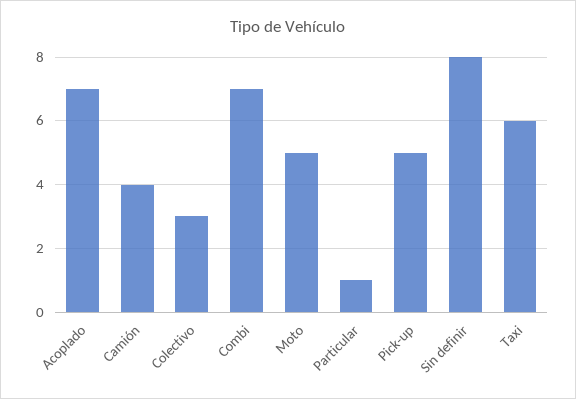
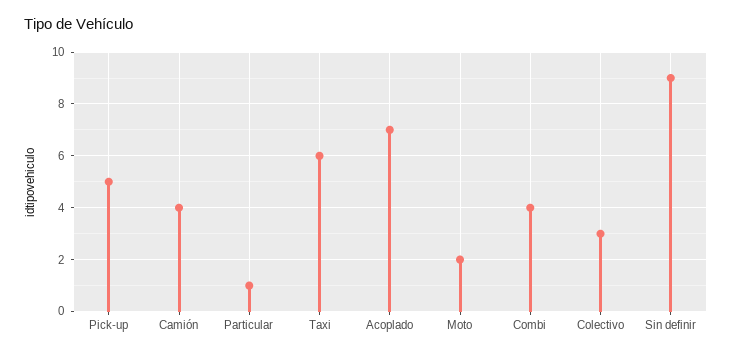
  {
    "Acoplado": 7,
    "Camión": 4,
    "Colectivo": 3,
-   "Combi": 7,
+   "Combi": 4,
-   "Moto": 5,
+   "Moto": 2,
    "Particular": 1,
    "Pick-up": 5,
-   "Sin definir": 8,
+   "Sin definir": 9,
    "Taxi": 6
  }

